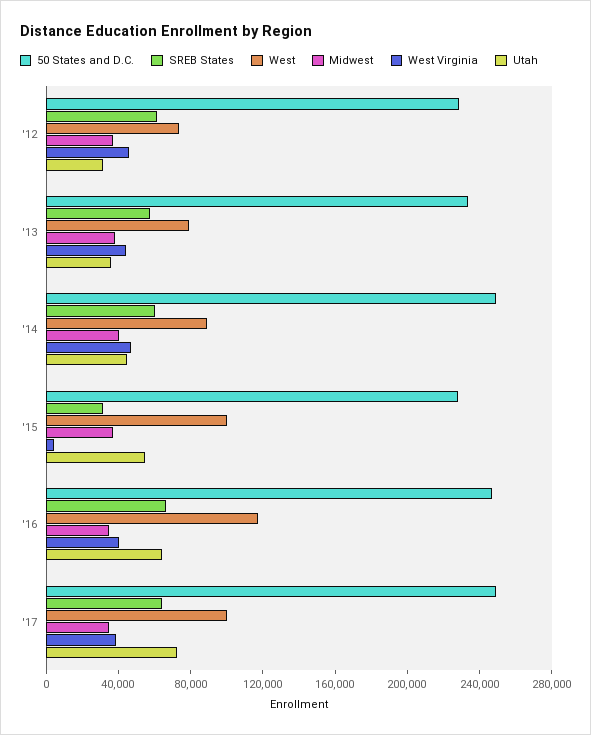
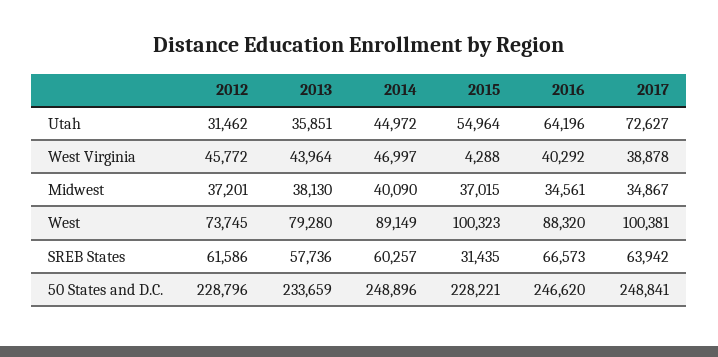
  {
    "50 States and D.C.": {
      "'12": 228796,
      "'13": 233659,
      "'14": 248896,
      "'15": 228221,
      "'16": 246620,
      "'17": 248841
    },
    "SREB States": {
      "'12": 61586,
      "'13": 57736,
      "'14": 60257,
      "'15": 31435,
      "'16": 66573,
      "'17": 63942
    },
    "West": {
      "'12": 73745,
      "'13": 79280,
      "'14": 89149,
      "'15": 100323,
-     "'16": 120000,
+     "'16": 88320,
      "'17": 100381
    },
    "Midwest": {
      "'12": 37201,
      "'13": 38130,
      "'14": 40090,
      "'15": 37015,
      "'16": 34561,
      "'17": 34867
    },
    "West Virginia": {
      "'12": 45772,
      "'13": 43964,
      "'14": 46997,
      "'15": 4288,
      "'16": 40292,
      "'17": 38878
    },
    "Utah": {
      "'12": 31462,
      "'13": 35851,
      "'14": 44972,
      "'15": 54964,
      "'16": 64196,
      "'17": 72627
    }
  }

